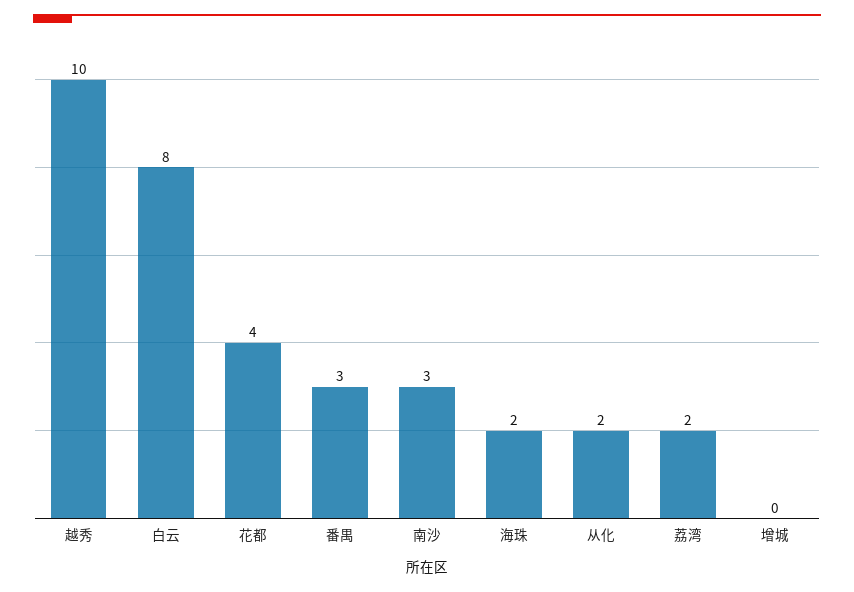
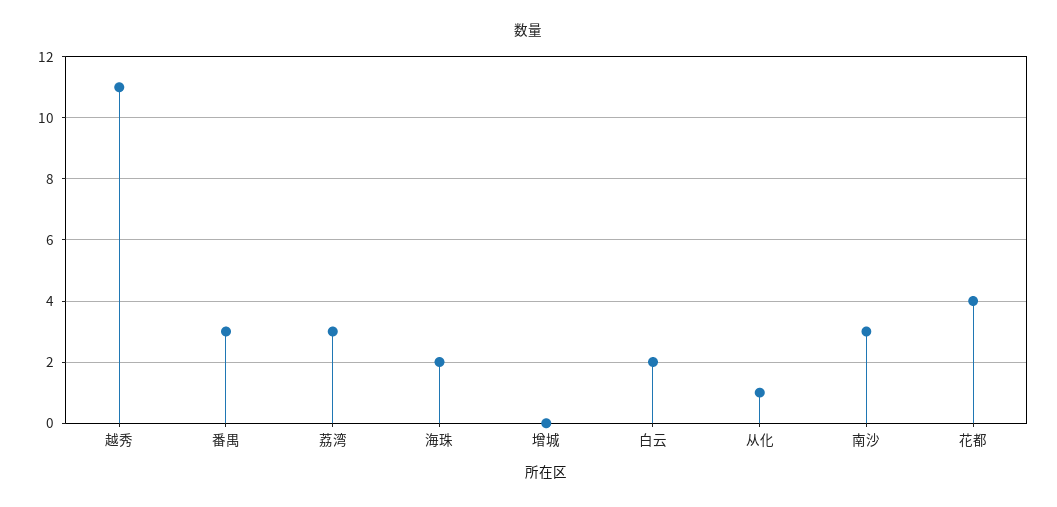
  {
-   "越秀": 10,
+   "越秀": 11,
-   "白云": 8,
+   "白云": 2,
    "花都": 4,
    "番禺": 3,
    "南沙": 3,
    "海珠": 2,
-   "从化": 2,
+   "从化": 1,
-   "荔湾": 2,
+   "荔湾": 3,
    "增城": 0
  }

